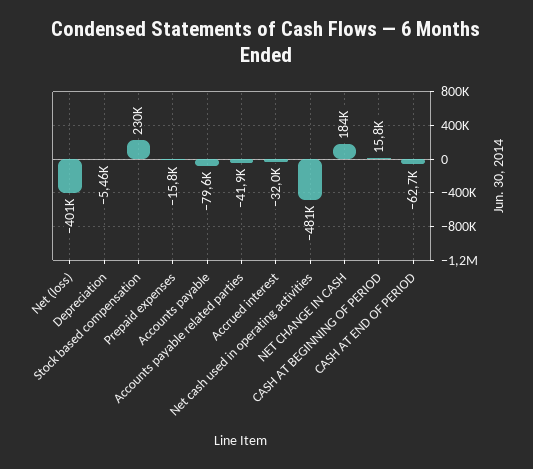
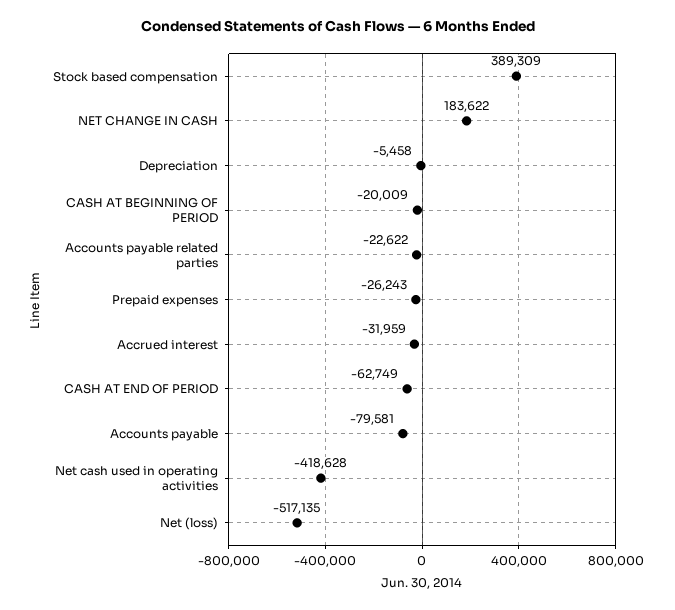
  {
-   "Net (loss)": -401000,
+   "Net (loss)": -517135,
    "Depreciation": -5458,
-   "Stock based compensation": 230000,
+   "Stock based compensation": 389309,
-   "Prepaid expenses": -15800,
+   "Prepaid expenses": -26243,
    "Accounts payable": -79581,
-   "Accounts payable related parties": -41900,
+   "Accounts payable related parties": -22622,
    "Accrued interest": -31959,
-   "Net cash used in operating activities": -481000,
+   "Net cash used in operating activities": -418628,
    "NET CHANGE IN CASH": 183622,
-   "CASH AT BEGINNING OF PERIOD": 15800,
+   "CASH AT BEGINNING OF PERIOD": -20009,
    "CASH AT END OF PERIOD": -62749
  }

